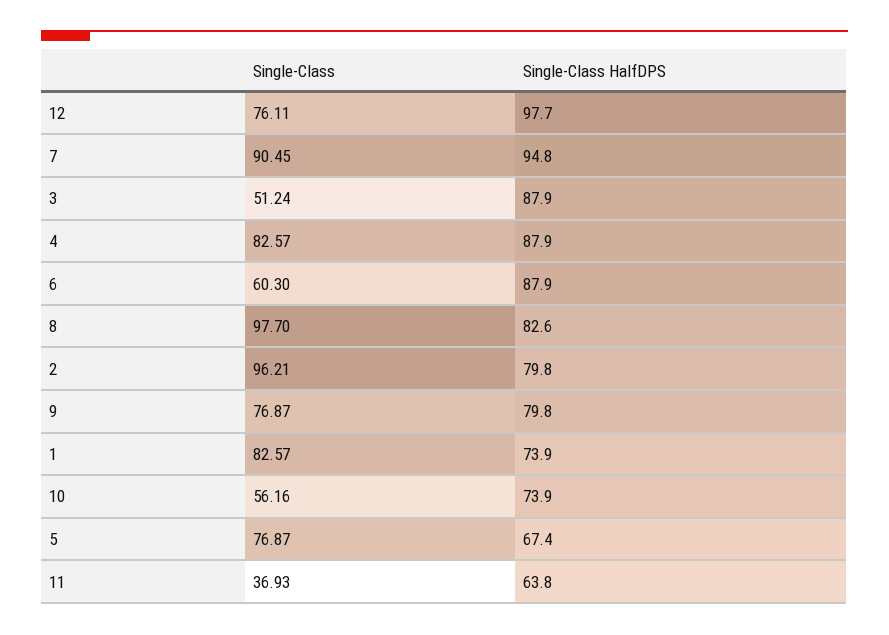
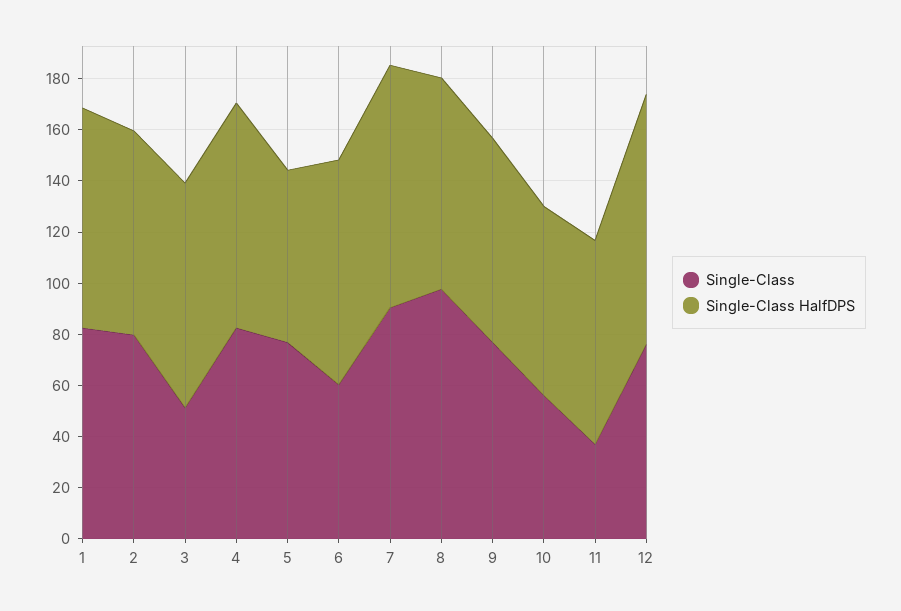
  {
    "Single-Class": {
      "12": 76.11,
      "7": 90.45,
      "3": 51.24,
      "4": 82.57,
      "6": 60.3,
      "8": 97.7,
-     "2": 96.21,
+     "2": 80,
      "9": 76.87,
      "1": 82.57,
      "10": 56.16,
      "5": 76.87,
      "11": 36.93
    },
    "Single-Class HalfDPS": {
      "12": 97.7,
      "7": 94.8,
      "3": 87.9,
      "4": 87.9,
      "6": 87.9,
      "8": 82.6,
      "2": 79.8,
      "9": 79.8,
-     "1": 73.9,
+     "1": 85,
      "10": 73.9,
      "5": 67.4,
-     "11": 63.8
+     "11": 80
    }
  }

